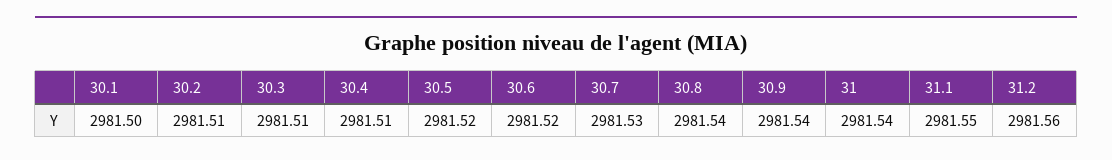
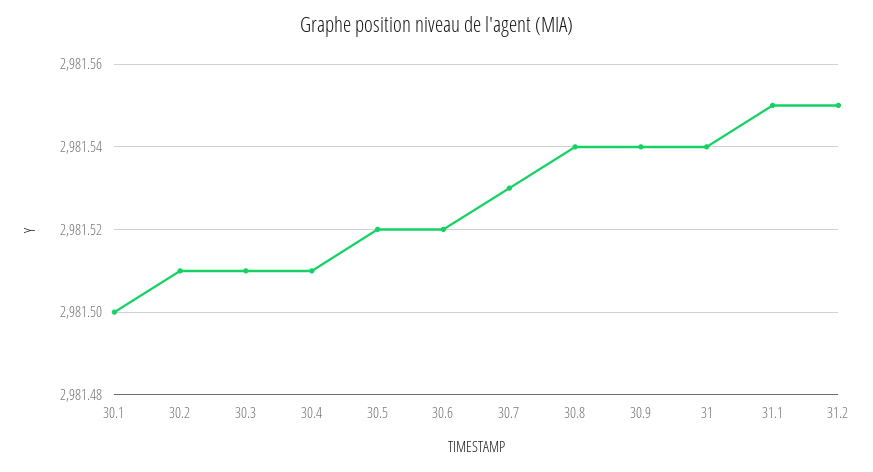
  {
    "30.1": 2981.5,
    "30.2": 2981.51,
    "30.3": 2981.51,
    "30.4": 2981.51,
    "30.5": 2981.52,
    "30.6": 2981.52,
    "30.7": 2981.53,
    "30.8": 2981.54,
    "30.9": 2981.54,
    "31": 2981.54,
    "31.1": 2981.55,
-   "31.2": 2981.56
+   "31.2": 2981.55
  }

